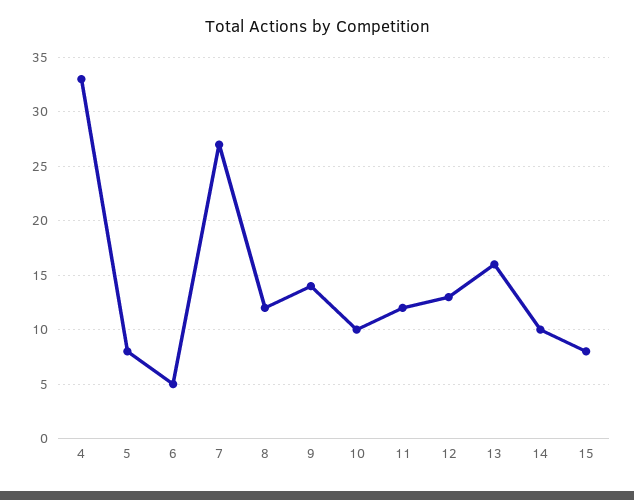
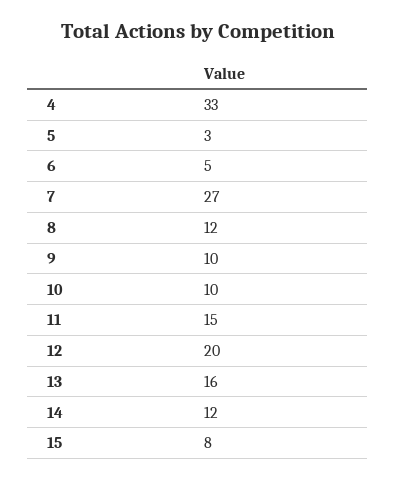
  {
    "4": 33,
-   "5": 8,
+   "5": 3,
    "6": 5,
    "7": 27,
    "8": 12,
-   "9": 14,
+   "9": 10,
    "10": 10,
-   "11": 12,
+   "11": 15,
-   "12": 13,
+   "12": 20,
    "13": 16,
-   "14": 10,
+   "14": 12,
    "15": 8
  }

